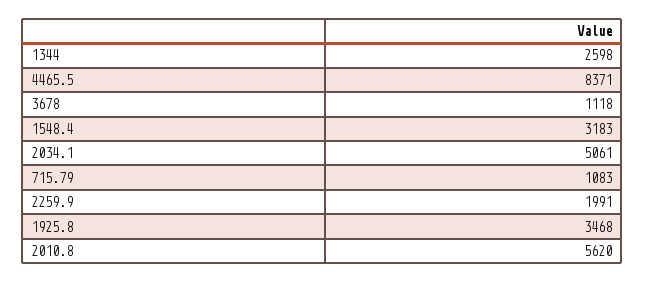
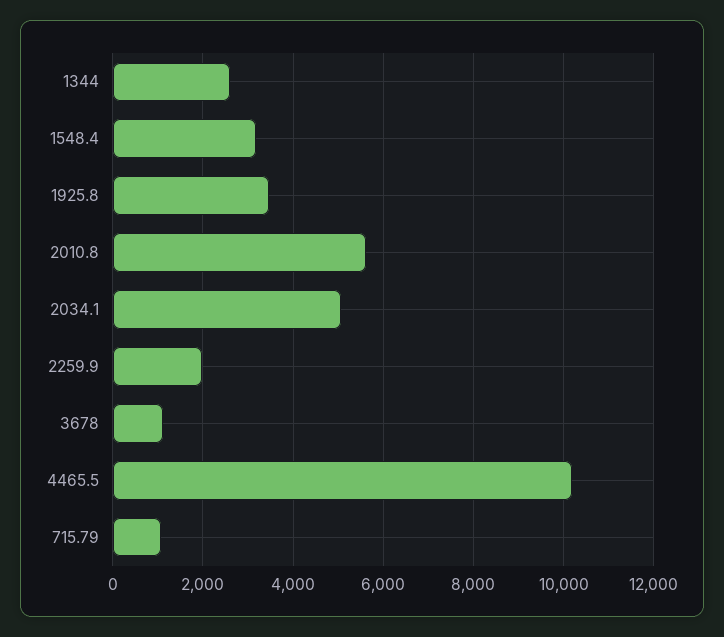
  {
    "1344": 2598,
-   "4465.5": 8371,
+   "4465.5": 10200,
    "3678": 1118,
    "1548.4": 3183,
    "2034.1": 5061,
    "715.79": 1083,
    "2259.9": 1991,
    "1925.8": 3468,
    "2010.8": 5620
  }

